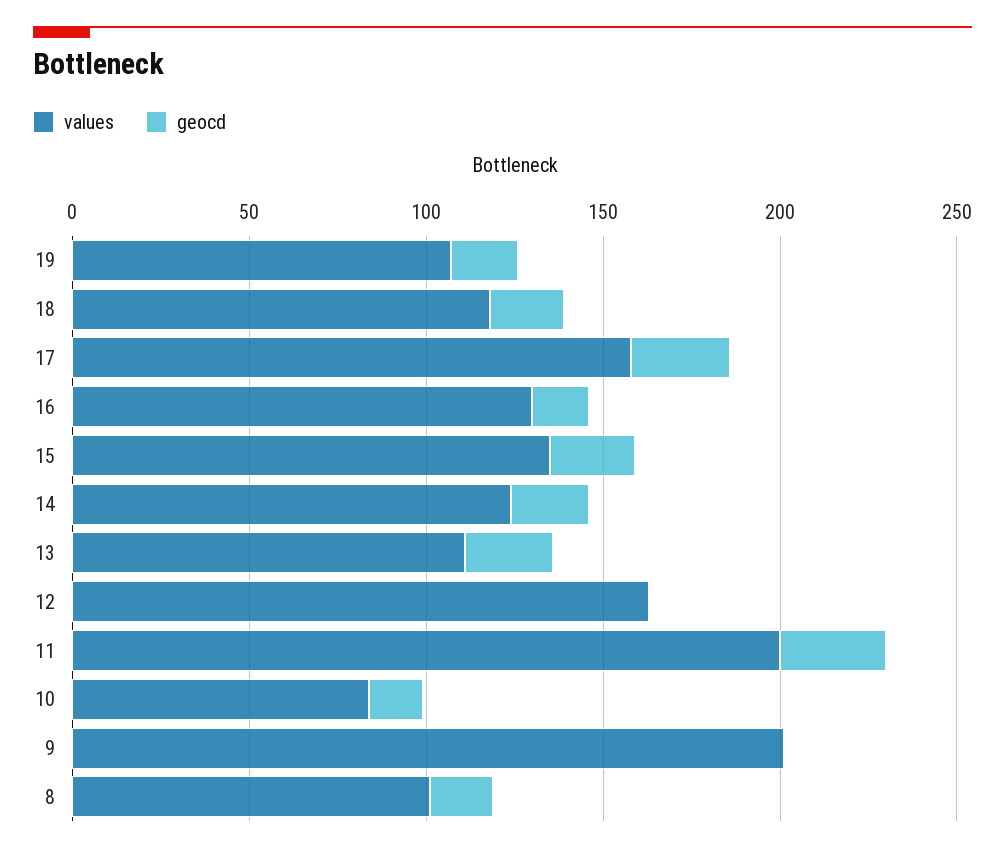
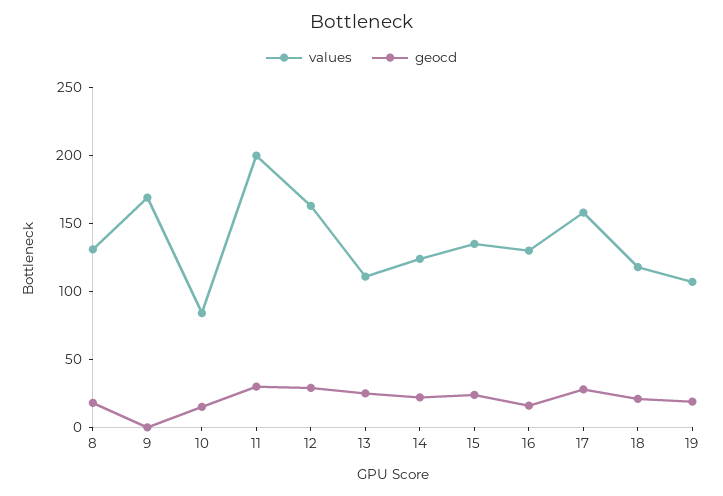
  {
    "values": {
      "19": 110,
      "18": 120,
      "17": 160,
      "16": 130,
      "15": 140,
      "14": 120,
      "13": 110,
      "12": 160,
      "11": 200,
      "10": 80,
-     "9": 200,
+     "9": 170,
-     "8": 100
+     "8": 130
    },
    "geocd": {
      "19": 20,
      "18": 20,
      "17": 30,
      "16": 20,
      "15": 20,
      "14": 20,
      "13": 30,
-     "12": 0,
+     "12": 30,
      "11": 30,
      "10": 20,
      "9": 0,
      "8": 20
    }
  }

